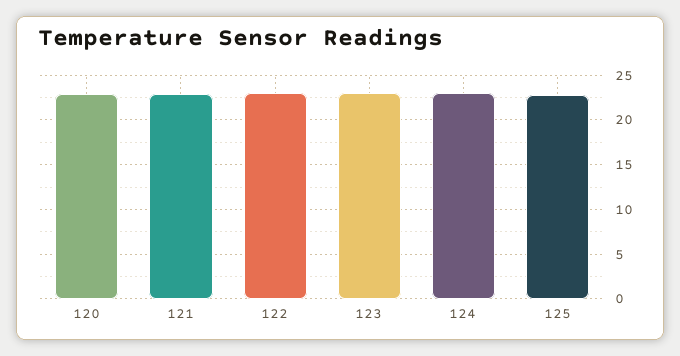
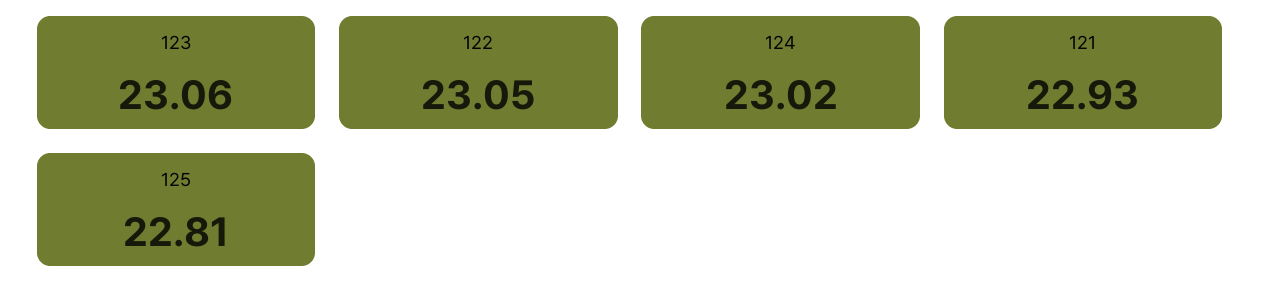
  {
-   "120": 23,
    "121": 22.93,
    "122": 23.05,
    "123": 23.06,
    "124": 23.02,
    "125": 22.81
  }

